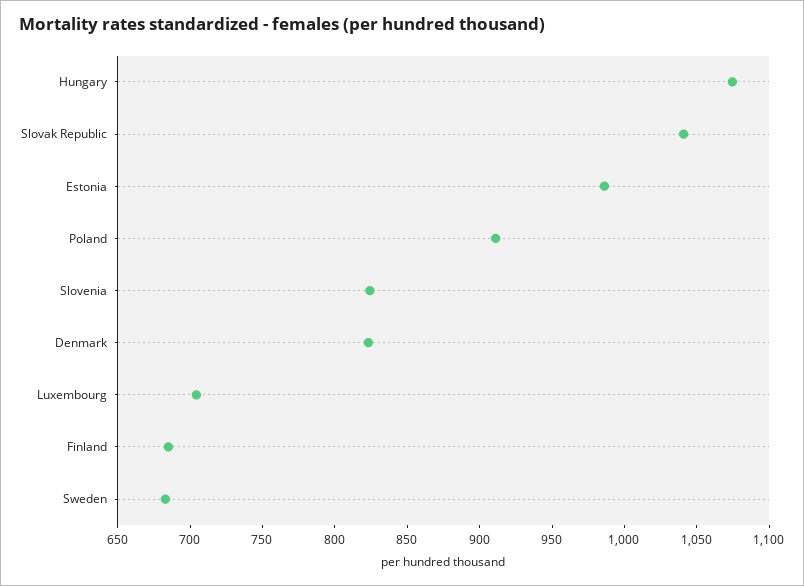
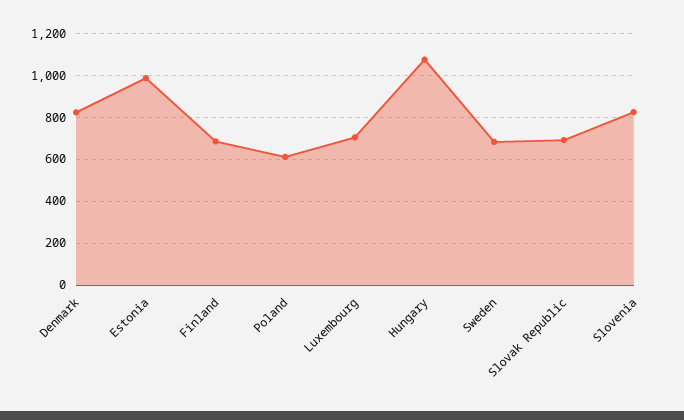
  {
    "Hungary": 1070,
-   "Slovak Republic": 1040,
+   "Slovak Republic": 700,
    "Estonia": 990,
-   "Poland": 910,
+   "Poland": 600,
    "Slovenia": 820,
    "Denmark": 820,
    "Luxembourg": 700,
    "Finland": 690,
    "Sweden": 680
  }

